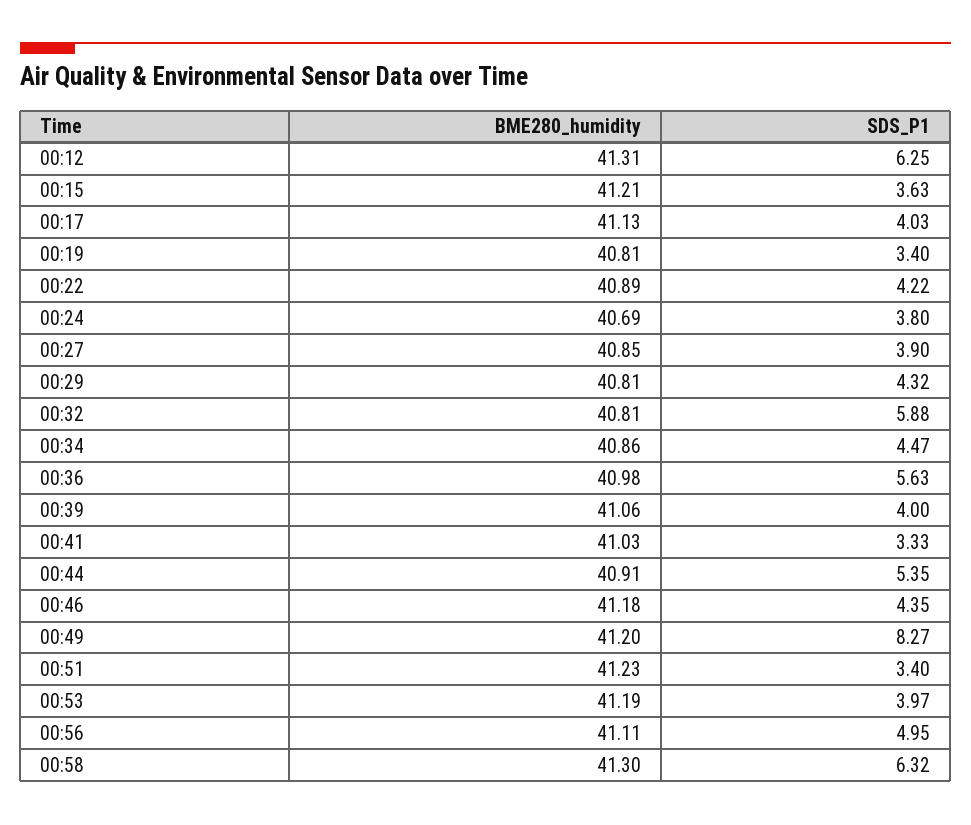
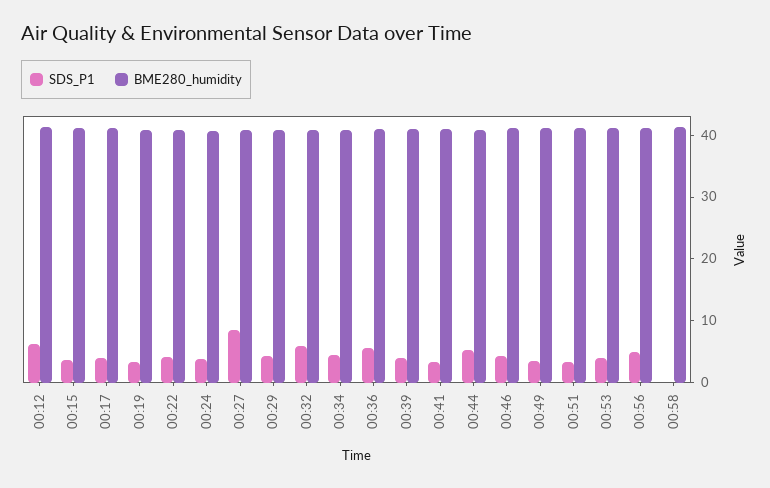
  {
    "BME280_humidity": {
      "00:12": 41.31,
      "00:15": 41.21,
      "00:17": 41.13,
      "00:19": 40.81,
      "00:22": 40.89,
      "00:24": 40.69,
      "00:27": 40.85,
      "00:29": 40.81,
      "00:32": 40.81,
      "00:34": 40.86,
      "00:36": 40.98,
      "00:39": 41.06,
      "00:41": 41.03,
      "00:44": 40.91,
      "00:46": 41.18,
      "00:49": 41.2,
      "00:51": 41.23,
      "00:53": 41.19,
      "00:56": 41.11,
      "00:58": 41.3
    },
    "SDS_P1": {
      "00:12": 6.25,
      "00:15": 3.63,
      "00:17": 4.03,
      "00:19": 3.4,
      "00:22": 4.22,
      "00:24": 3.8,
-     "00:27": 3.9,
+     "00:27": 8,
      "00:29": 4.32,
      "00:32": 5.88,
      "00:34": 4.47,
      "00:36": 5.63,
      "00:39": 4,
      "00:41": 3.33,
      "00:44": 5.35,
      "00:46": 4.35,
-     "00:49": 8.27,
+     "00:49": 4,
      "00:51": 3.4,
      "00:53": 3.97,
      "00:56": 4.95,
-     "00:58": 6.32
+     "00:58": 0
    }
  }

